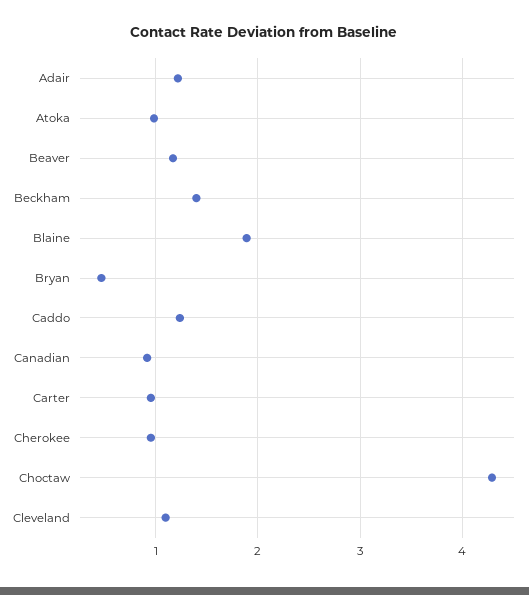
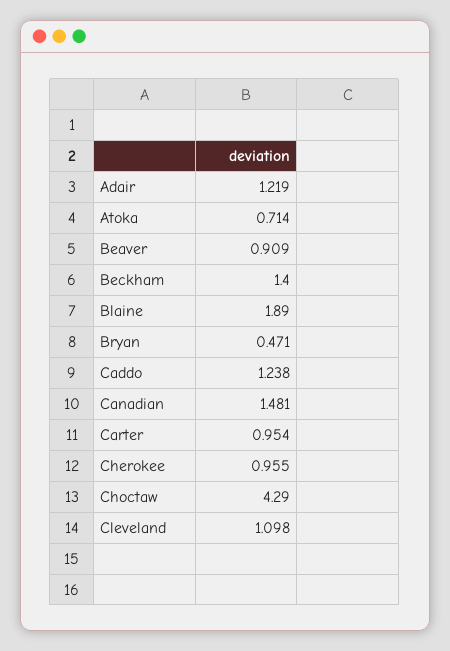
  {
    "Adair": 1.219,
-   "Atoka": 1,
+   "Atoka": 0.714,
-   "Beaver": 1.2,
+   "Beaver": 0.909,
    "Beckham": 1.4,
    "Blaine": 1.89,
    "Bryan": 0.471,
    "Caddo": 1.238,
-   "Canadian": 0.9,
+   "Canadian": 1.481,
    "Carter": 0.954,
    "Cherokee": 0.955,
    "Choctaw": 4.29,
    "Cleveland": 1.098
  }

